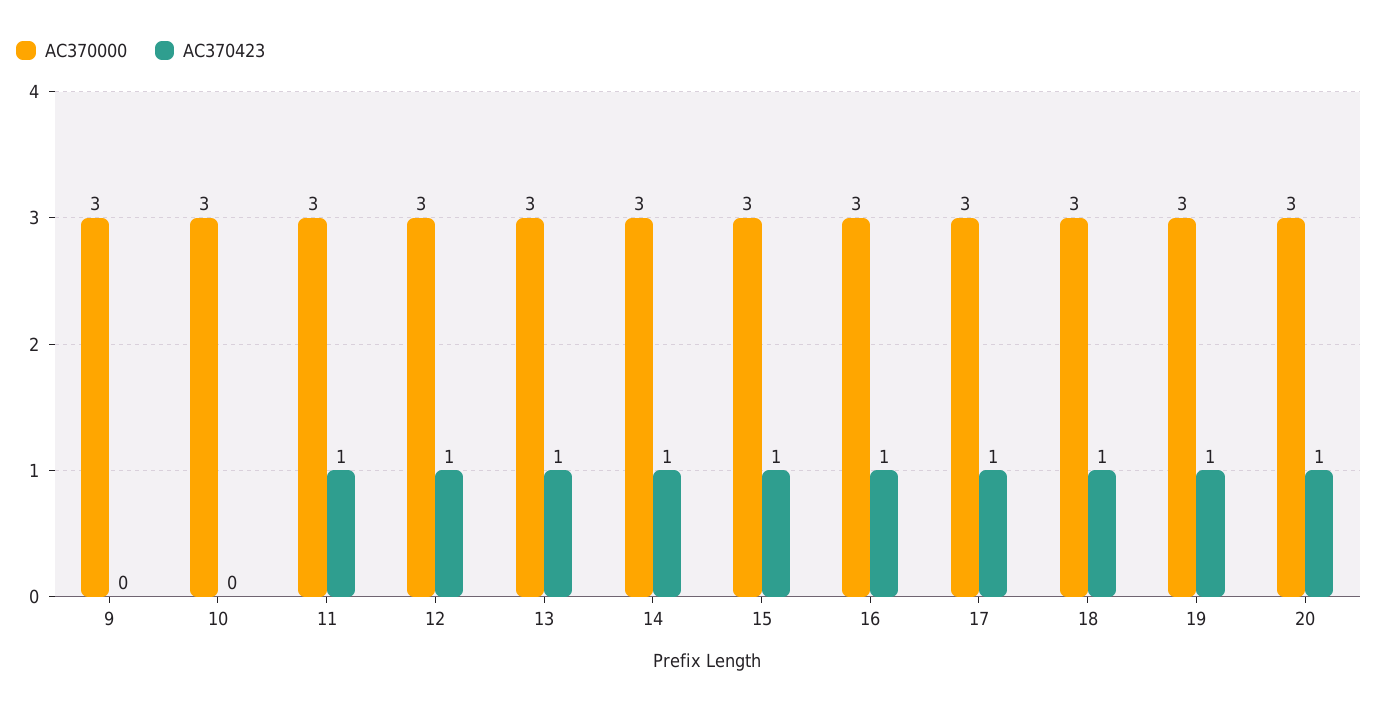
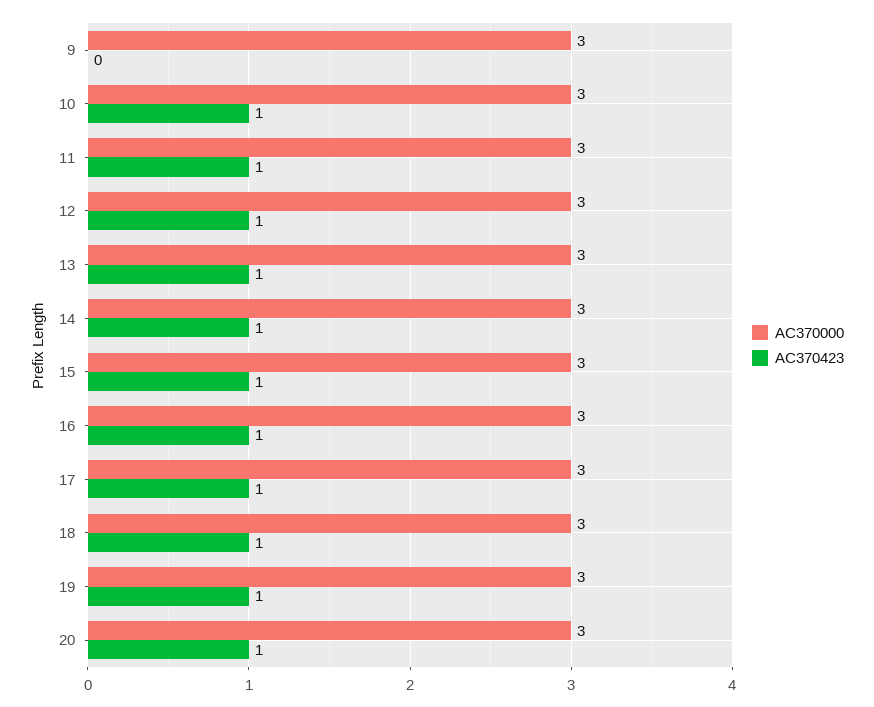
  {
    "AC370000": {
      "9": 3,
      "10": 3,
      "11": 3,
      "12": 3,
      "13": 3,
      "14": 3,
      "15": 3,
      "16": 3,
      "17": 3,
      "18": 3,
      "19": 3,
      "20": 3
    },
    "AC370423": {
      "9": 0,
-     "10": 0,
+     "10": 1,
      "11": 1,
      "12": 1,
      "13": 1,
      "14": 1,
      "15": 1,
      "16": 1,
      "17": 1,
      "18": 1,
      "19": 1,
      "20": 1
    }
  }

